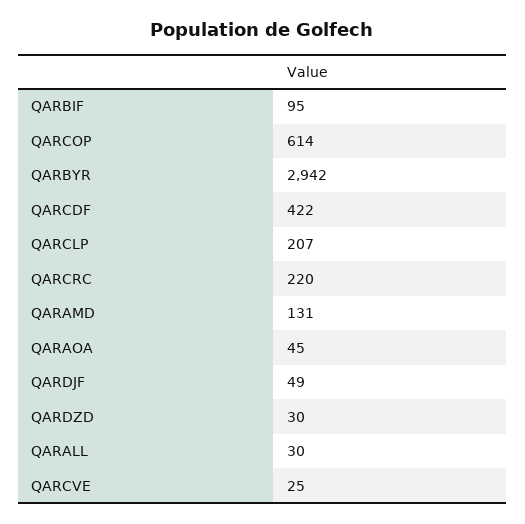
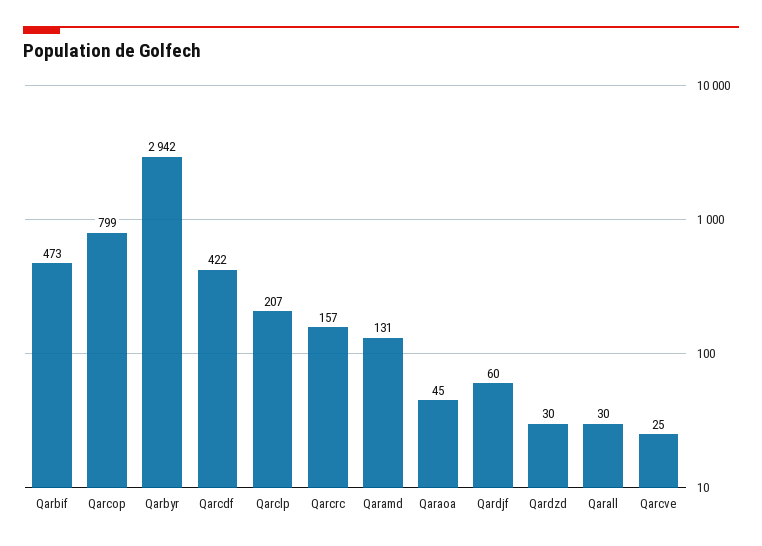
  {
-   "QARBIF": 95,
+   "QARBIF": 473,
-   "QARCOP": 614,
+   "QARCOP": 799,
    "QARBYR": 2942,
    "QARCDF": 422,
    "QARCLP": 207,
-   "QARCRC": 220,
+   "QARCRC": 157,
    "QARAMD": 131,
    "QARAOA": 45,
-   "QARDJF": 49,
+   "QARDJF": 60,
    "QARDZD": 30,
    "QARALL": 30,
    "QARCVE": 25
  }

